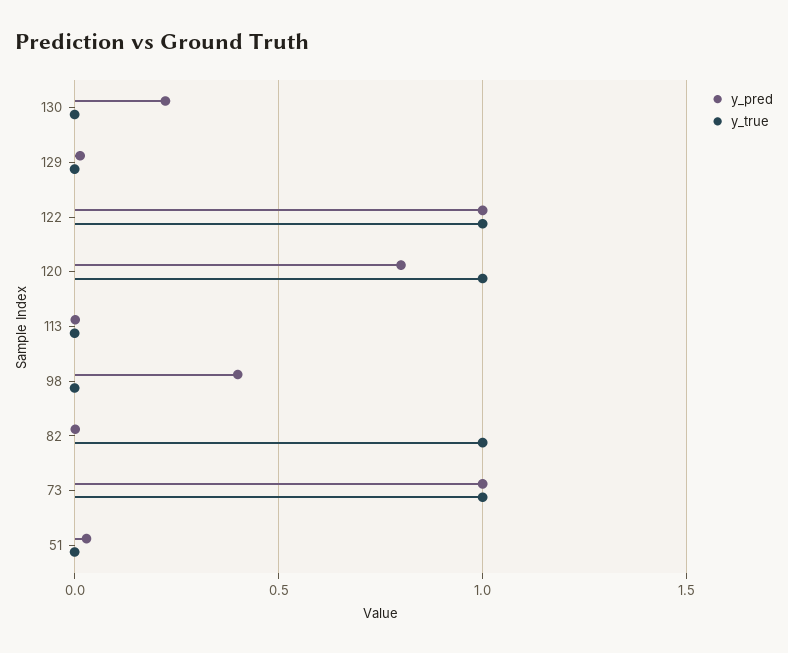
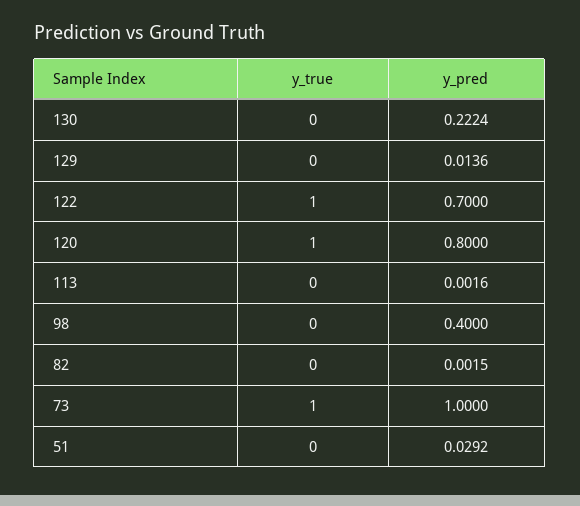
  {
    "y_pred": {
      "130": 0.2224,
      "129": 0.0136,
-     "122": 1,
+     "122": 0.7,
      "120": 0.8,
      "113": 0.0016,
      "98": 0.4,
      "82": 0.0015,
      "73": 1,
      "51": 0.0292
    },
    "y_true": {
      "130": 0,
      "129": 0,
      "122": 1,
      "120": 1,
      "113": 0,
      "98": 0,
-     "82": 1,
+     "82": 0,
      "73": 1,
      "51": 0
    }
  }

